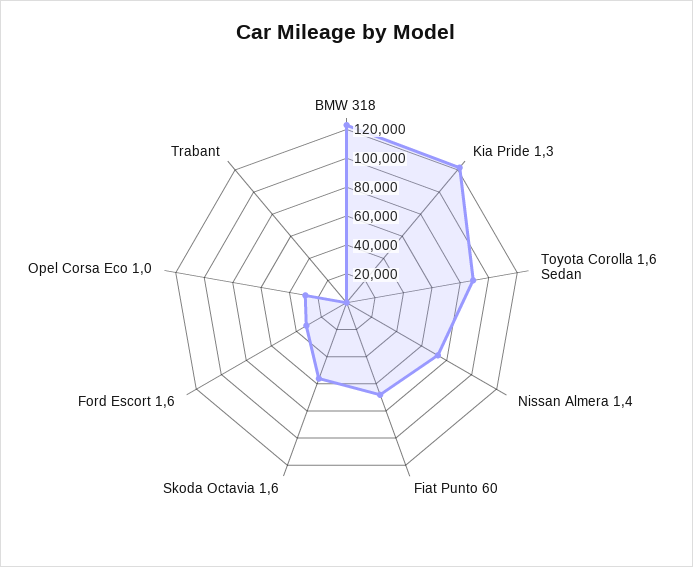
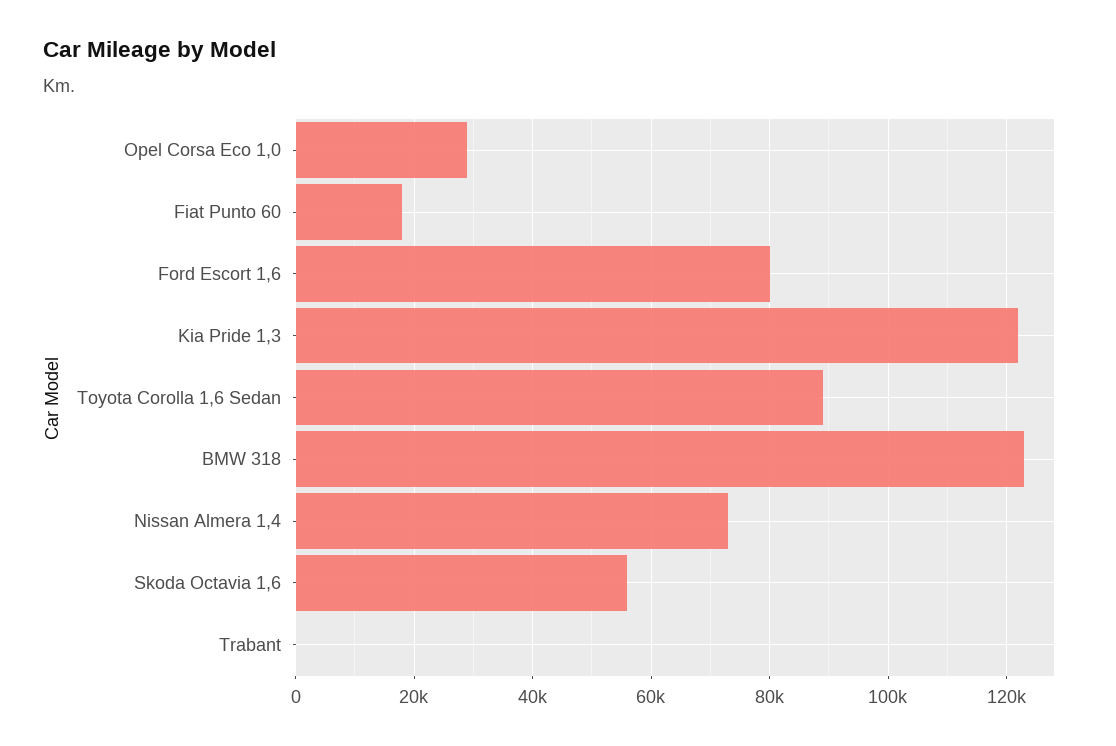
  {
    "BMW 318": 124000,
    "Kia Pride 1,3": 122000,
    "Toyota Corolla 1,6 Sedan": 90000,
    "Nissan Almera 1,4": 74000,
-   "Fiat Punto 60": 70000,
+   "Fiat Punto 60": 18000,
    "Skoda Octavia 1,6": 56000,
-   "Ford Escort 1,6": 30000,
+   "Ford Escort 1,6": 80000,
    "Opel Corsa Eco 1,0": 30000,
    "Trabant": 0
  }

